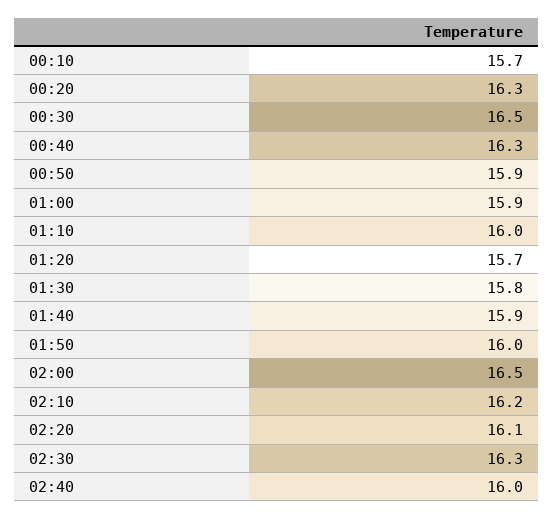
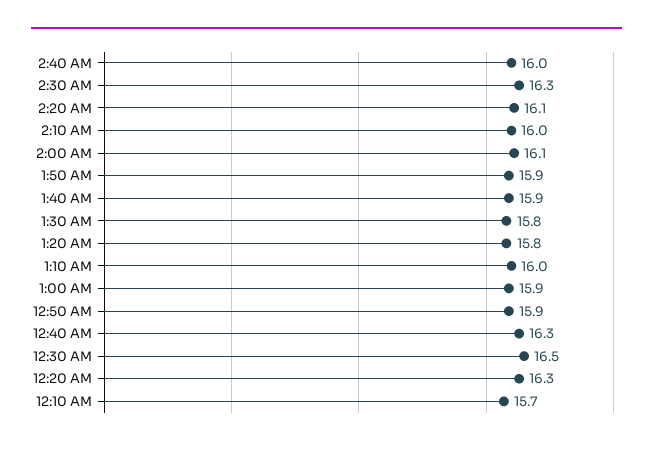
  {
    "00:10": 15.7,
    "00:20": 16.3,
    "00:30": 16.5,
    "00:40": 16.3,
    "00:50": 15.9,
    "01:00": 15.9,
    "01:10": 16,
-   "01:20": 15.7,
+   "01:20": 15.8,
    "01:30": 15.8,
    "01:40": 15.9,
-   "01:50": 16,
+   "01:50": 15.9,
-   "02:00": 16.5,
+   "02:00": 16.1,
-   "02:10": 16.2,
+   "02:10": 16,
    "02:20": 16.1,
    "02:30": 16.3,
    "02:40": 16
  }

